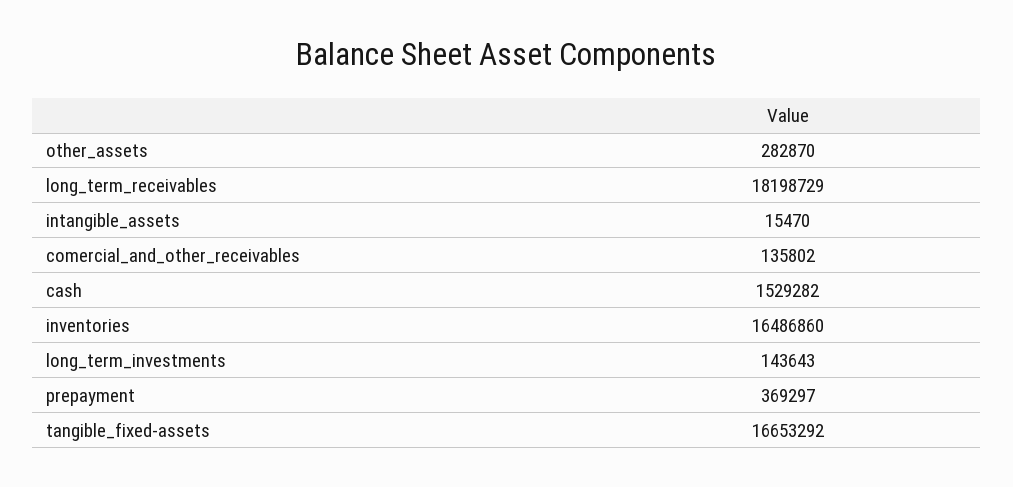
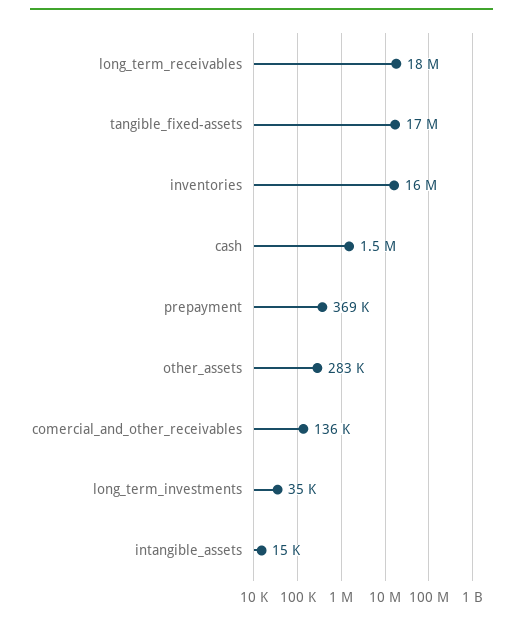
  {
    "other_assets": 282870,
    "long_term_receivables": 18198729,
    "intangible_assets": 15470,
    "comercial_and_other_receivables": 135802,
    "cash": 1529282,
    "inventories": 16486860,
-   "long_term_investments": 143643,
+   "long_term_investments": 35000,
    "prepayment": 369297,
    "tangible_fixed-assets": 16653292
  }

